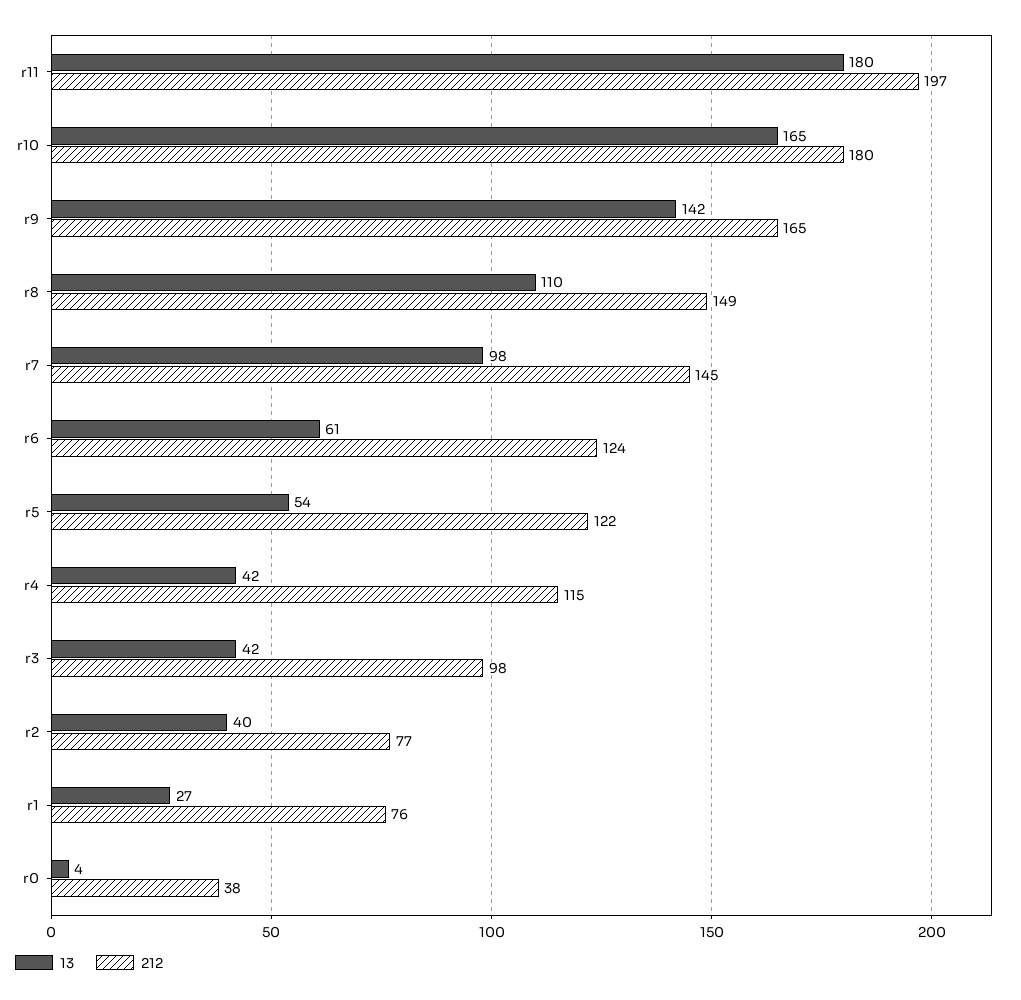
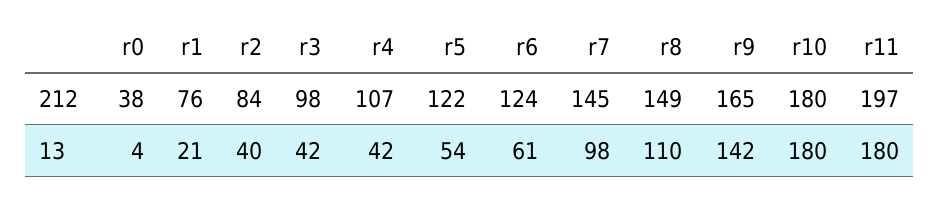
  {
    "13": {
      "r11": 180,
-     "r10": 165,
+     "r10": 180,
      "r9": 142,
      "r8": 110,
      "r7": 98,
      "r6": 61,
      "r5": 54,
      "r4": 42,
      "r3": 42,
      "r2": 40,
-     "r1": 27,
+     "r1": 21,
      "r0": 4
    },
    "212": {
      "r11": 197,
      "r10": 180,
      "r9": 165,
      "r8": 149,
      "r7": 145,
      "r6": 124,
      "r5": 122,
-     "r4": 115,
+     "r4": 107,
      "r3": 98,
-     "r2": 77,
+     "r2": 84,
      "r1": 76,
      "r0": 38
    }
  }

